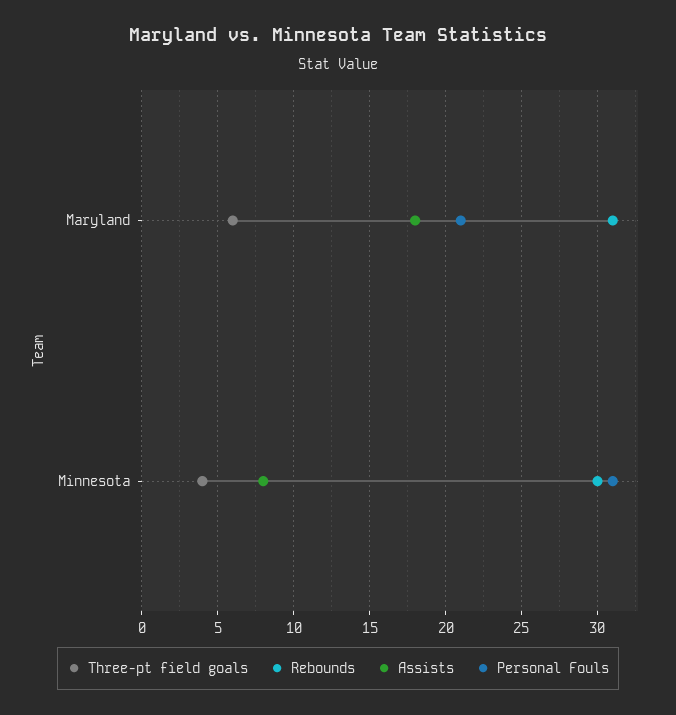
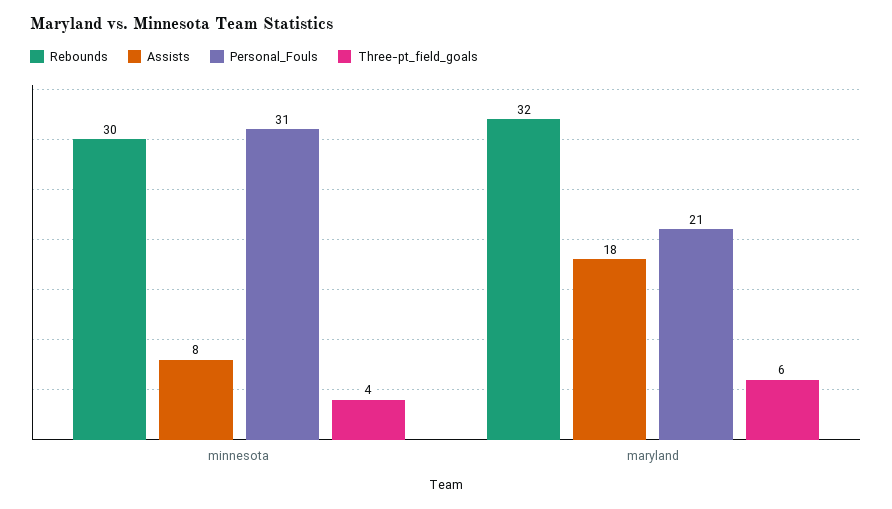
  {
    "Three-pt field goals": {
      "Maryland": 6,
      "Minnesota": 4
    },
    "Rebounds": {
-     "Maryland": 31,
+     "Maryland": 32,
      "Minnesota": 30
    },
    "Assists": {
      "Maryland": 18,
      "Minnesota": 8
    },
    "Personal Fouls": {
      "Maryland": 21,
      "Minnesota": 31
    }
  }

